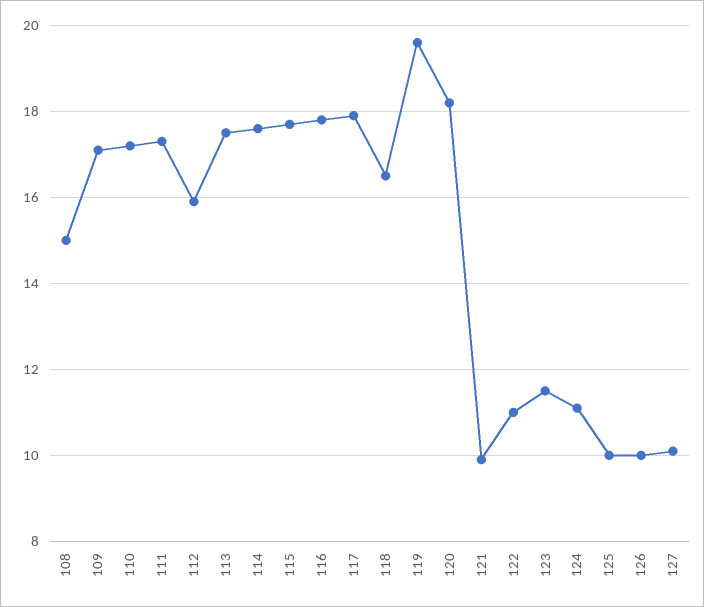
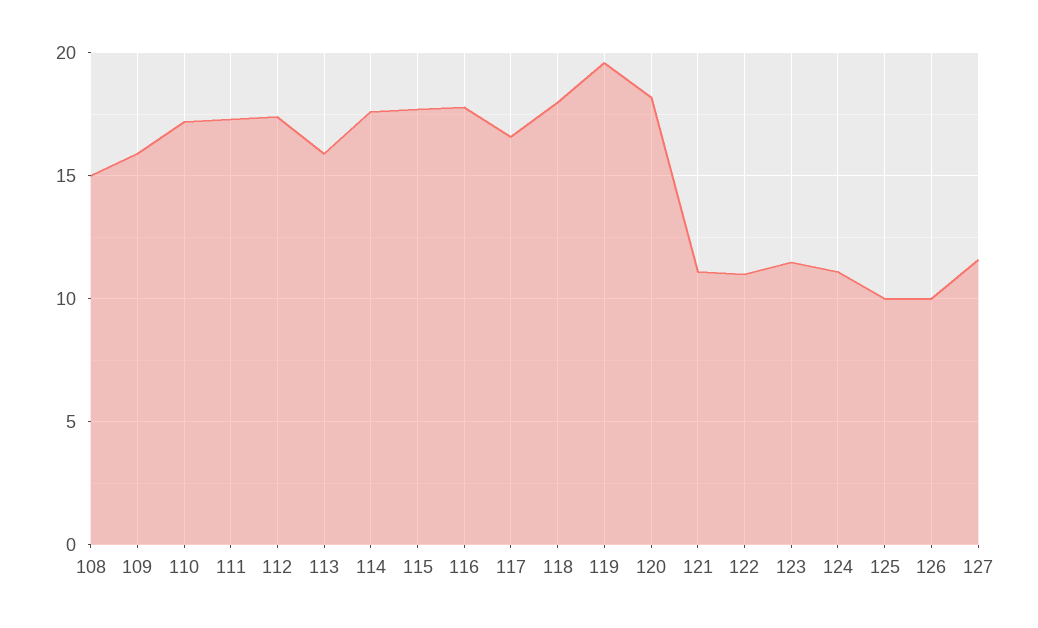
  {
    "108": 15,
-   "109": 17,
+   "109": 16,
    "110": 17,
    "111": 17.5,
-   "112": 16,
+   "112": 17.5,
-   "113": 17.5,
+   "113": 16,
    "114": 17.5,
    "115": 17.5,
    "116": 18,
-   "117": 18,
+   "117": 16.5,
-   "118": 16.5,
+   "118": 18,
    "119": 19.5,
    "120": 18,
-   "121": 10,
+   "121": 11,
    "122": 11,
    "123": 11.5,
    "124": 11,
    "125": 10,
    "126": 10,
-   "127": 10
+   "127": 11.5
  }

